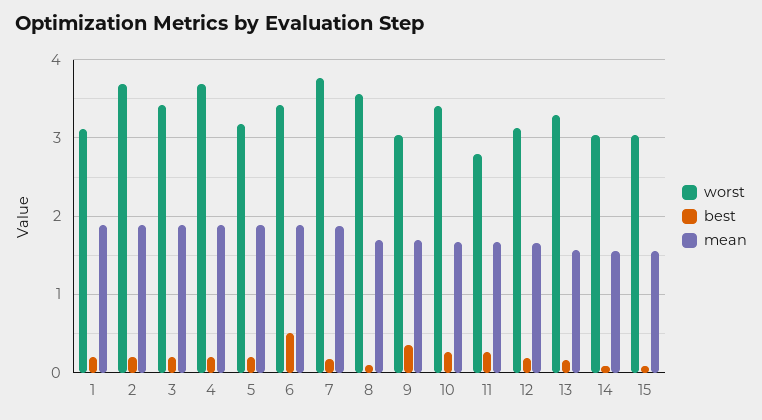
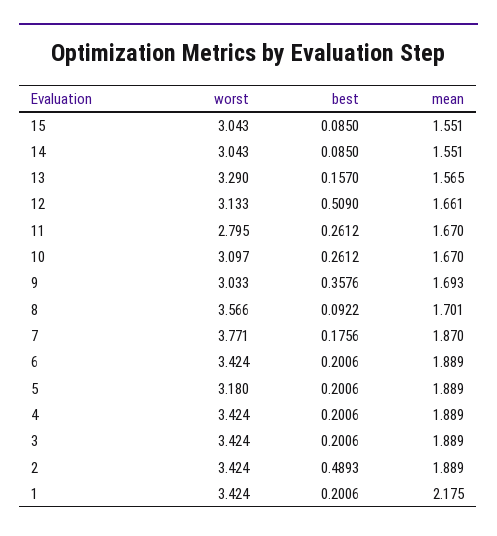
  {
    "worst": {
-     "1": 3.1,
+     "1": 3.424,
-     "2": 3.7,
+     "2": 3.424,
      "3": 3.424,
-     "4": 3.7,
+     "4": 3.424,
      "5": 3.18,
      "6": 3.424,
      "7": 3.771,
      "8": 3.566,
      "9": 3.033,
-     "10": 3.4,
+     "10": 3.097,
      "11": 2.795,
      "12": 3.133,
      "13": 3.29,
      "14": 3.043,
      "15": 3.043
    },
    "best": {
      "1": 0.2006,
-     "2": 0.2,
+     "2": 0.4893,
      "3": 0.2006,
      "4": 0.2006,
      "5": 0.2006,
-     "6": 0.5,
+     "6": 0.2006,
      "7": 0.1756,
      "8": 0.0922,
      "9": 0.3576,
      "10": 0.2612,
      "11": 0.2612,
-     "12": 0.2,
+     "12": 0.509,
      "13": 0.157,
      "14": 0.085,
      "15": 0.085
    },
    "mean": {
-     "1": 1.9,
+     "1": 2.175,
      "2": 1.889,
      "3": 1.889,
      "4": 1.889,
      "5": 1.889,
      "6": 1.889,
      "7": 1.87,
      "8": 1.701,
      "9": 1.693,
      "10": 1.67,
      "11": 1.67,
      "12": 1.661,
      "13": 1.565,
      "14": 1.551,
      "15": 1.551
    }
  }

